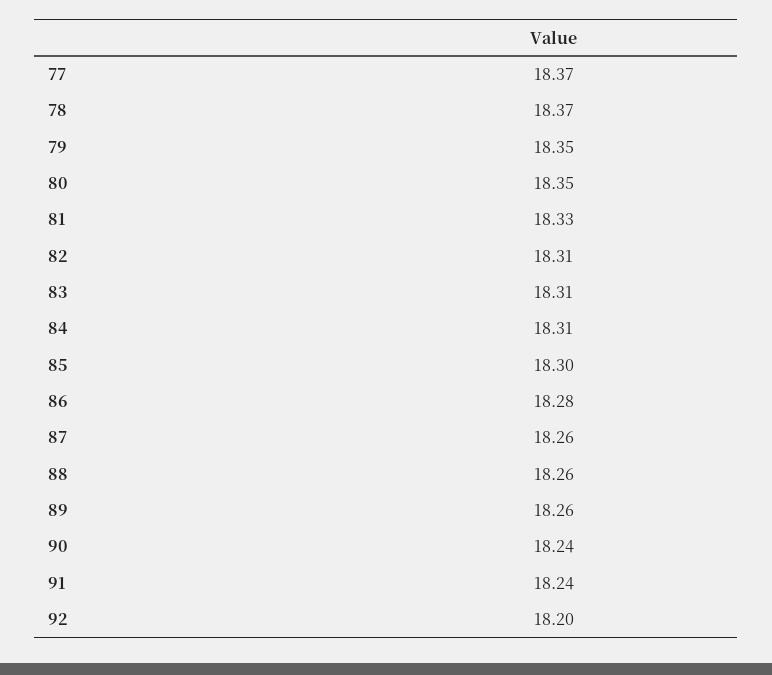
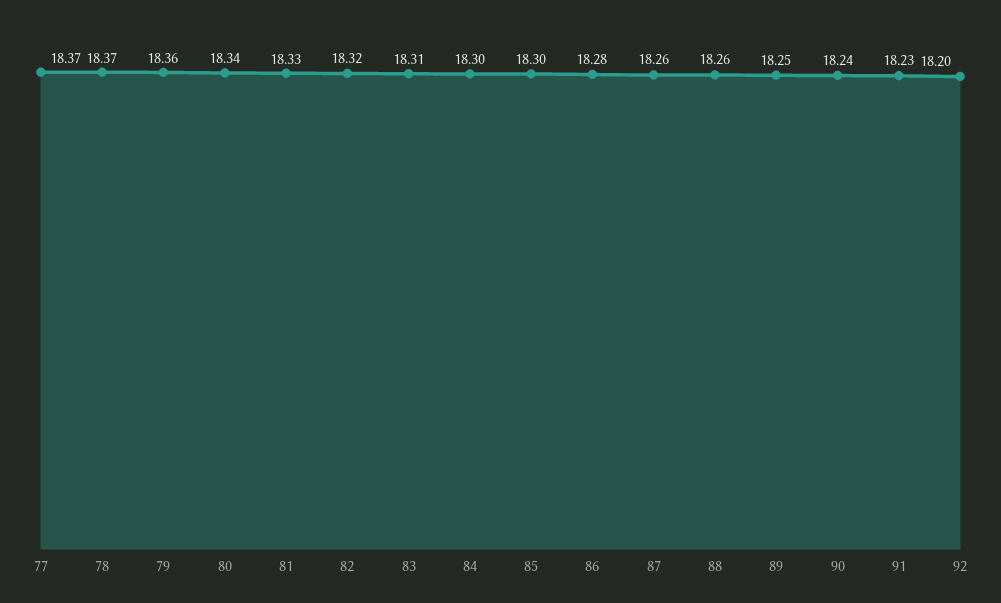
  {
    "77": 18.37,
    "78": 18.37,
-   "79": 18.35,
+   "79": 18.36,
-   "80": 18.35,
+   "80": 18.34,
    "81": 18.33,
-   "82": 18.31,
+   "82": 18.32,
    "83": 18.31,
-   "84": 18.31,
+   "84": 18.3,
    "85": 18.3,
    "86": 18.28,
    "87": 18.26,
    "88": 18.26,
-   "89": 18.26,
+   "89": 18.25,
    "90": 18.24,
-   "91": 18.24,
+   "91": 18.23,
    "92": 18.2
  }

